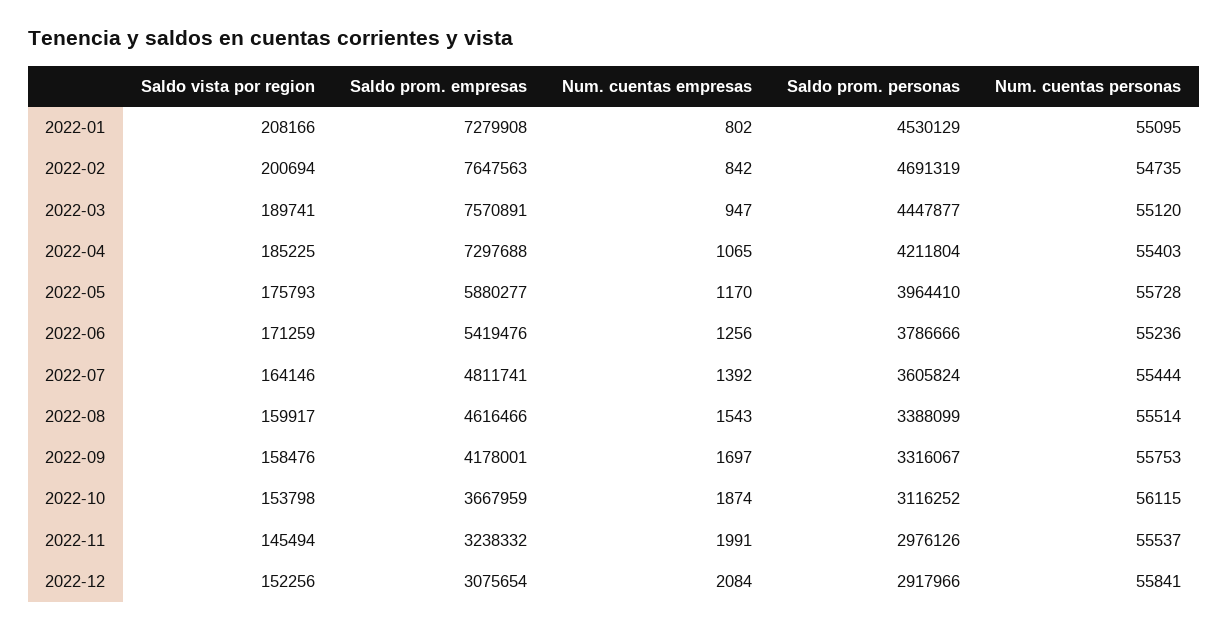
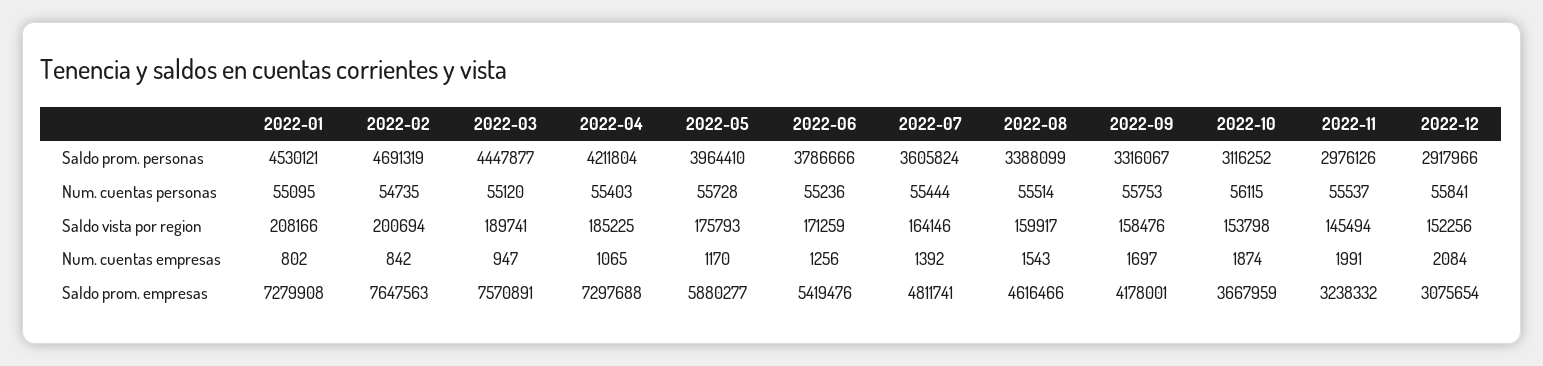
  {
    "Saldo vista por region": {
      "2022-01": 208166,
      "2022-02": 200694,
      "2022-03": 189741,
      "2022-04": 185225,
      "2022-05": 175793,
      "2022-06": 171259,
      "2022-07": 164146,
      "2022-08": 159917,
      "2022-09": 158476,
      "2022-10": 153798,
      "2022-11": 145494,
      "2022-12": 152256
    },
    "Saldo prom. empresas": {
      "2022-01": 7279908,
      "2022-02": 7647563,
      "2022-03": 7570891,
      "2022-04": 7297688,
      "2022-05": 5880277,
      "2022-06": 5419476,
      "2022-07": 4811741,
      "2022-08": 4616466,
      "2022-09": 4178001,
      "2022-10": 3667959,
      "2022-11": 3238332,
      "2022-12": 3075654
    },
    "Num. cuentas empresas": {
      "2022-01": 802,
      "2022-02": 842,
      "2022-03": 947,
      "2022-04": 1065,
      "2022-05": 1170,
      "2022-06": 1256,
      "2022-07": 1392,
      "2022-08": 1543,
      "2022-09": 1697,
      "2022-10": 1874,
      "2022-11": 1991,
      "2022-12": 2084
    },
    "Saldo prom. personas": {
-     "2022-01": 4530129,
+     "2022-01": 4530121,
      "2022-02": 4691319,
      "2022-03": 4447877,
      "2022-04": 4211804,
      "2022-05": 3964410,
      "2022-06": 3786666,
      "2022-07": 3605824,
      "2022-08": 3388099,
      "2022-09": 3316067,
      "2022-10": 3116252,
      "2022-11": 2976126,
      "2022-12": 2917966
    },
    "Num. cuentas personas": {
      "2022-01": 55095,
      "2022-02": 54735,
      "2022-03": 55120,
      "2022-04": 55403,
      "2022-05": 55728,
      "2022-06": 55236,
      "2022-07": 55444,
      "2022-08": 55514,
      "2022-09": 55753,
      "2022-10": 56115,
      "2022-11": 55537,
      "2022-12": 55841
    }
  }

